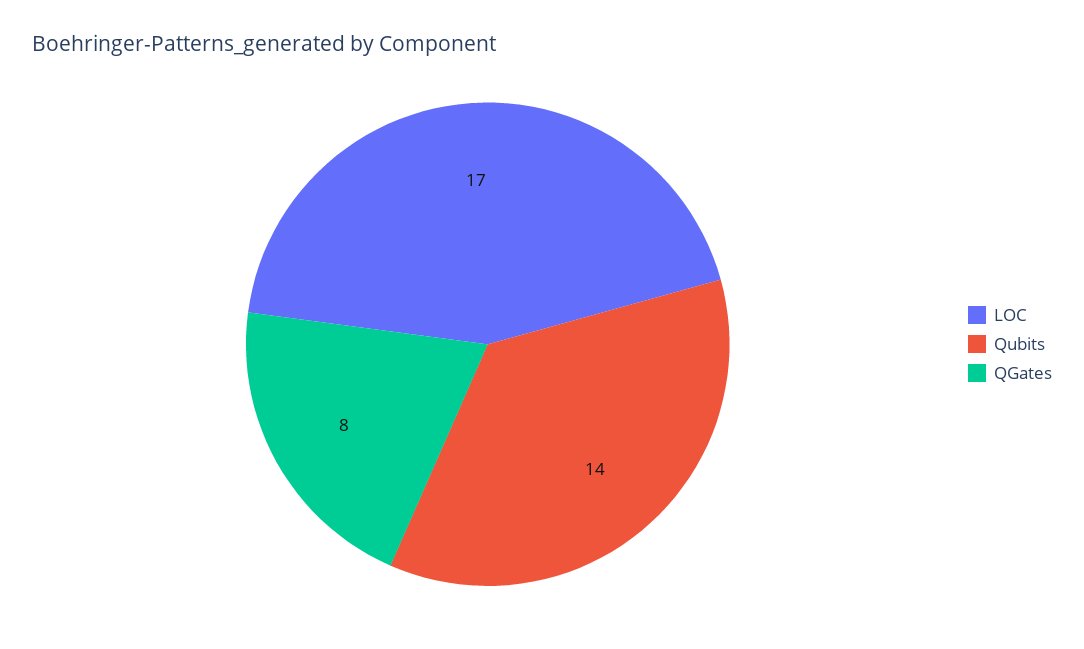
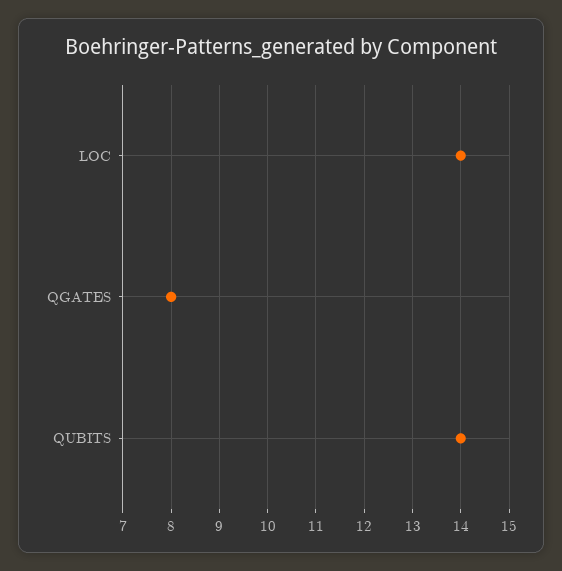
  {
-   "LOC": 17,
+   "LOC": 14,
    "Qubits": 14,
    "QGates": 8
  }

